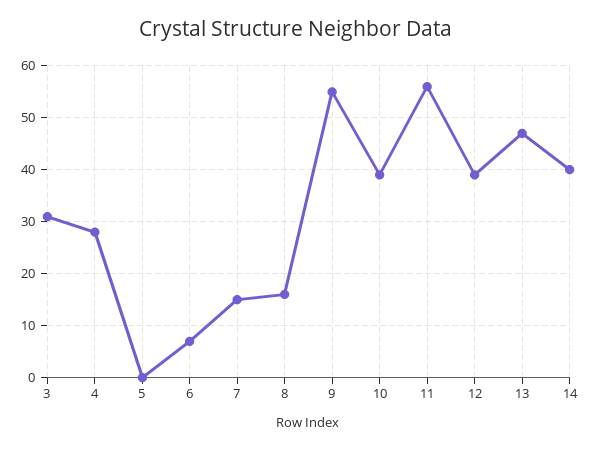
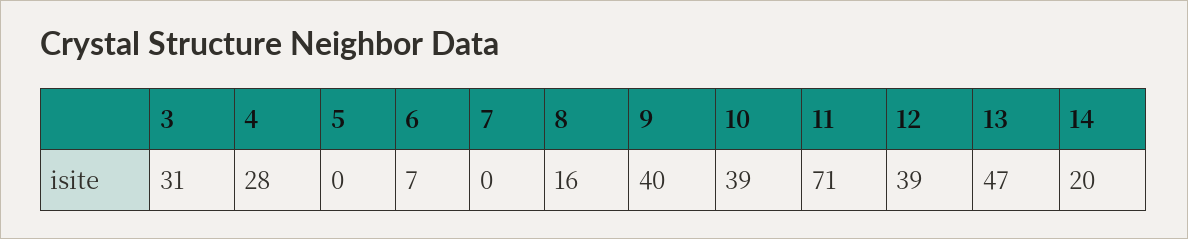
  {
    "3": 31,
    "4": 28,
    "5": 0,
    "6": 7,
-   "7": 15,
+   "7": 0,
    "8": 16,
-   "9": 55,
+   "9": 40,
    "10": 39,
-   "11": 55,
+   "11": 71,
    "12": 39,
    "13": 47,
-   "14": 40
+   "14": 20
  }

